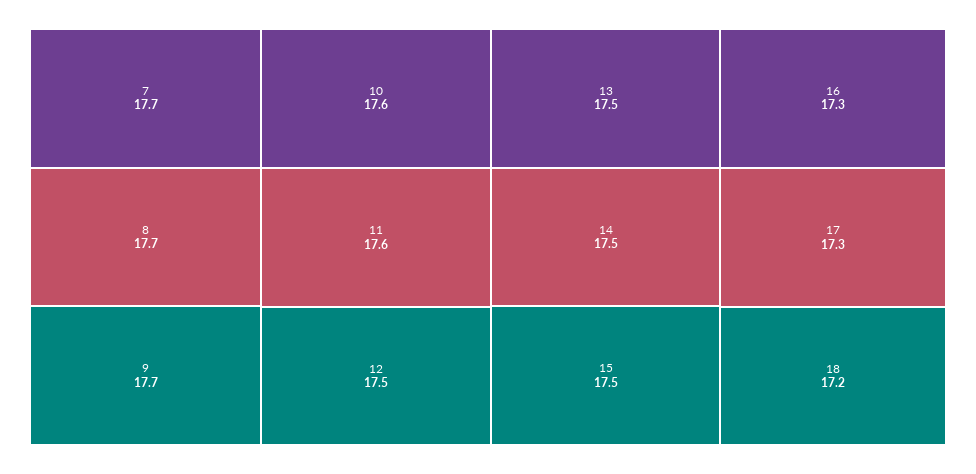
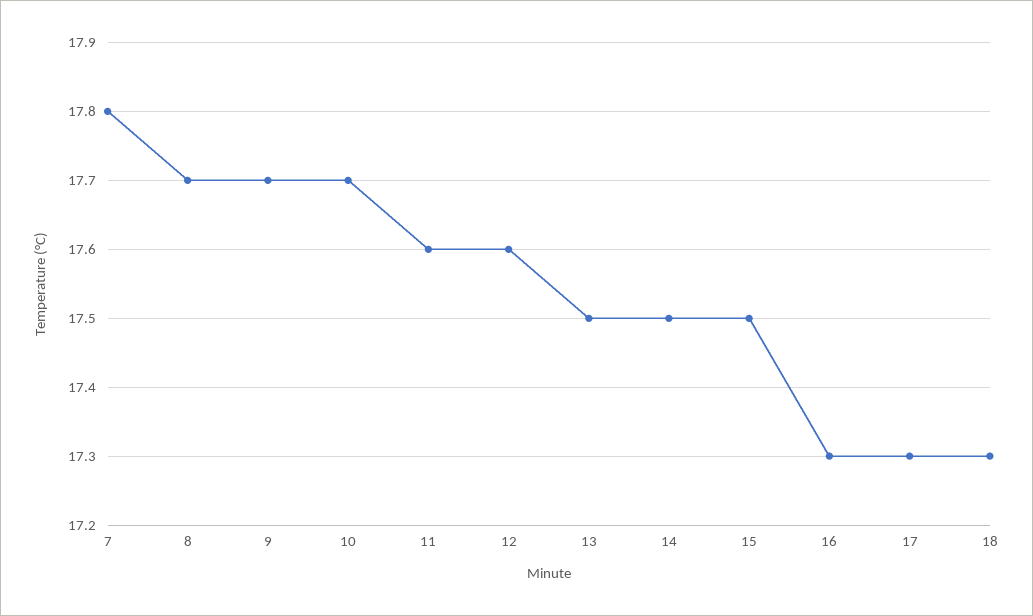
  {
-   "7": 17.7,
+   "7": 17.8,
    "8": 17.7,
    "9": 17.7,
-   "10": 17.6,
+   "10": 17.7,
    "11": 17.6,
-   "12": 17.5,
+   "12": 17.6,
    "13": 17.5,
    "14": 17.5,
    "15": 17.5,
    "16": 17.3,
    "17": 17.3,
-   "18": 17.2
+   "18": 17.3
  }

